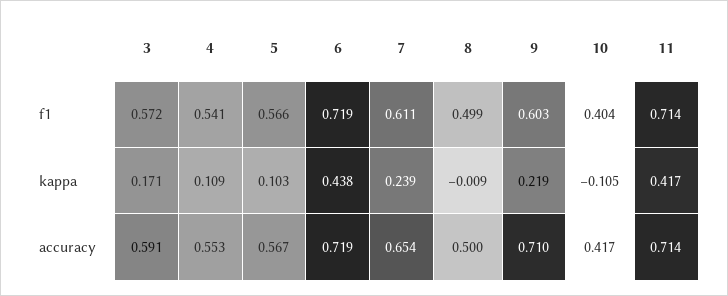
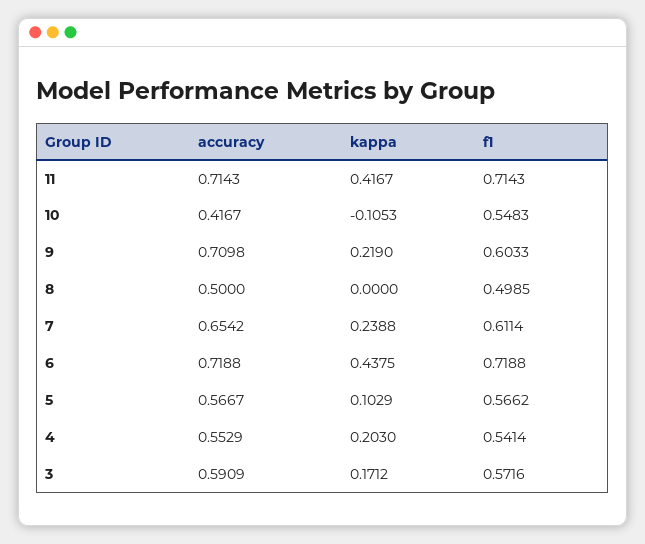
  {
    "3": {
      "f1": 0.5716,
      "kappa": 0.1712,
      "accuracy": 0.5909
    },
    "4": {
      "f1": 0.5414,
-     "kappa": 0.109,
+     "kappa": 0.203,
      "accuracy": 0.5529
    },
    "5": {
      "f1": 0.5662,
      "kappa": 0.1029,
      "accuracy": 0.5667
    },
    "6": {
      "f1": 0.7188,
      "kappa": 0.4375,
      "accuracy": 0.7188
    },
    "7": {
      "f1": 0.6114,
      "kappa": 0.2388,
      "accuracy": 0.6542
    },
    "8": {
      "f1": 0.4985,
-     "kappa": -0.009,
+     "kappa": 0,
      "accuracy": 0.5
    },
    "9": {
      "f1": 0.6033,
      "kappa": 0.219,
      "accuracy": 0.7098
    },
    "10": {
-     "f1": 0.404,
+     "f1": 0.5483,
      "kappa": -0.1053,
      "accuracy": 0.4167
    },
    "11": {
      "f1": 0.7143,
      "kappa": 0.4167,
      "accuracy": 0.7143
    }
  }

